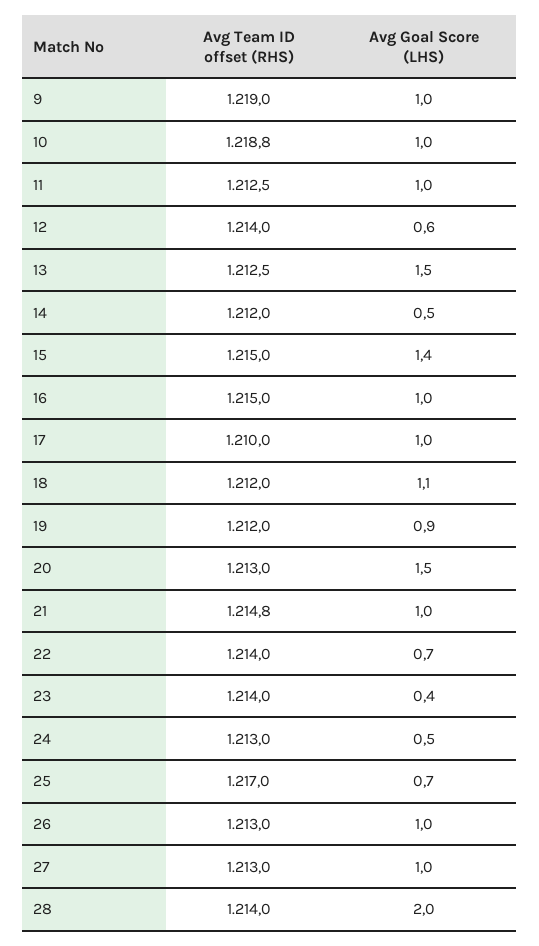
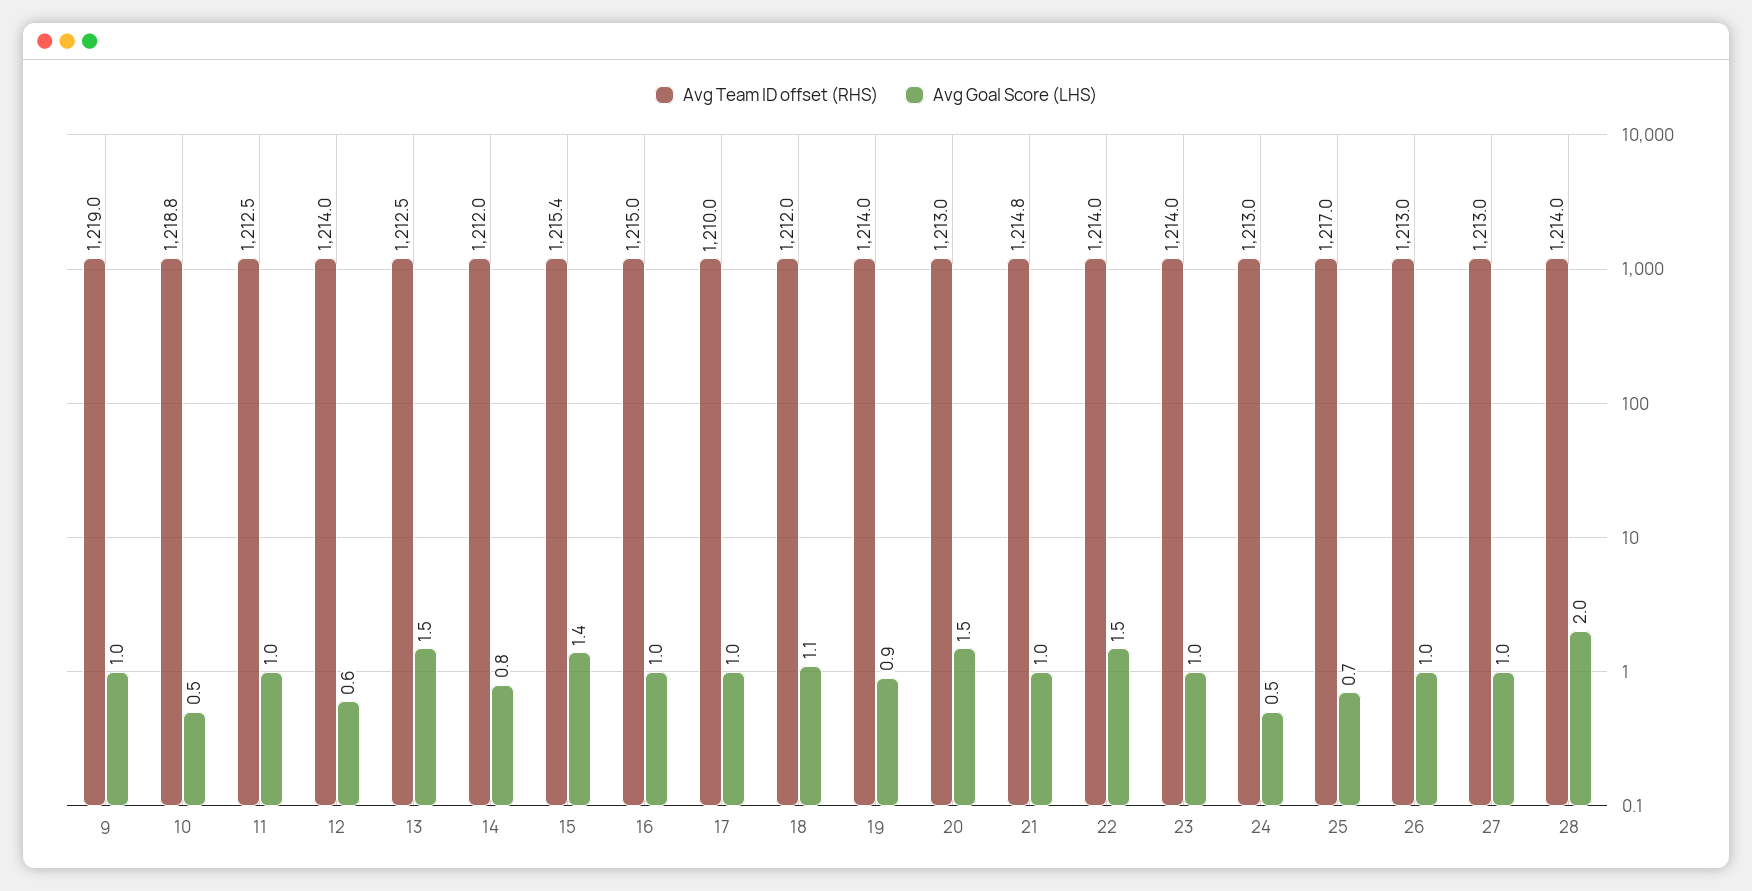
  {
    "Avg Team ID offset (RHS)": {
      "9": 1219,
      "10": 1218.8,
      "11": 1212.5,
      "12": 1214,
      "13": 1212.5,
      "14": 1212,
-     "15": 1215,
+     "15": 1215.4,
      "16": 1215,
      "17": 1210,
      "18": 1212,
-     "19": 1212,
+     "19": 1214,
      "20": 1213,
      "21": 1214.8,
      "22": 1214,
      "23": 1214,
      "24": 1213,
      "25": 1217,
      "26": 1213,
      "27": 1213,
      "28": 1214
    },
    "Avg Goal Score (LHS)": {
      "9": 1,
-     "10": 1,
+     "10": 0.5,
      "11": 1,
      "12": 0.6,
      "13": 1.5,
-     "14": 0.5,
+     "14": 0.8,
      "15": 1.4,
      "16": 1,
      "17": 1,
      "18": 1.1,
      "19": 0.9,
      "20": 1.5,
      "21": 1,
-     "22": 0.7,
+     "22": 1.5,
-     "23": 0.4,
+     "23": 1,
      "24": 0.5,
      "25": 0.7,
      "26": 1,
      "27": 1,
      "28": 2
    }
  }

